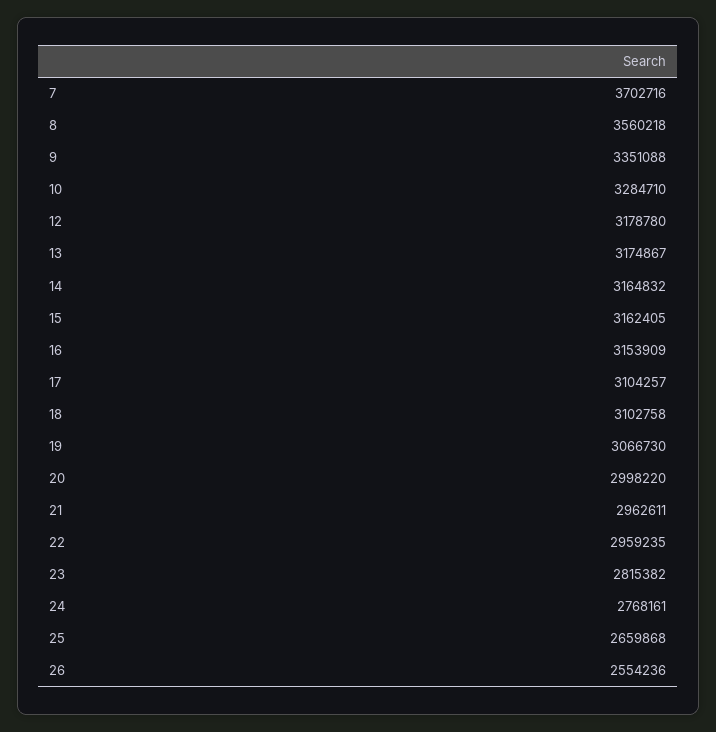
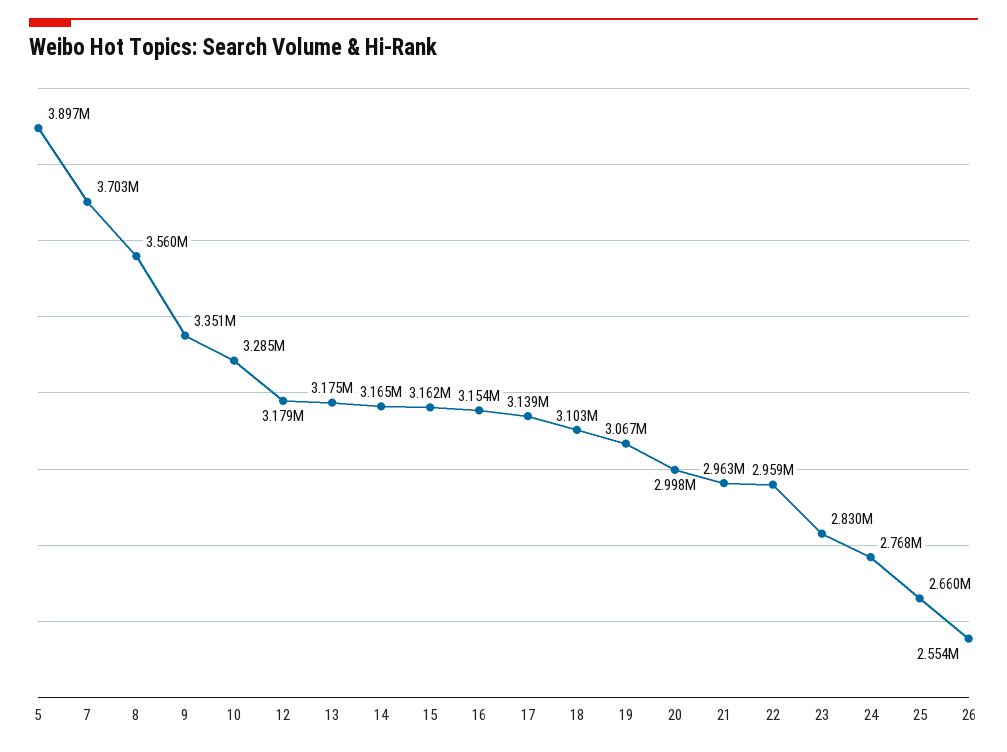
  {
    "7": 3702716,
    "8": 3560218,
    "9": 3351088,
    "10": 3284710,
    "12": 3178780,
    "13": 3174867,
    "14": 3164832,
    "15": 3162405,
    "16": 3153909,
-   "17": 3104257,
+   "17": 3139000,
    "18": 3102758,
    "19": 3066730,
    "20": 2998220,
    "21": 2962611,
    "22": 2959235,
-   "23": 2815382,
+   "23": 2830000,
    "24": 2768161,
    "25": 2659868,
-   "26": 2554236
+   "26": 2554236,
+   "5": 3897000
  }

